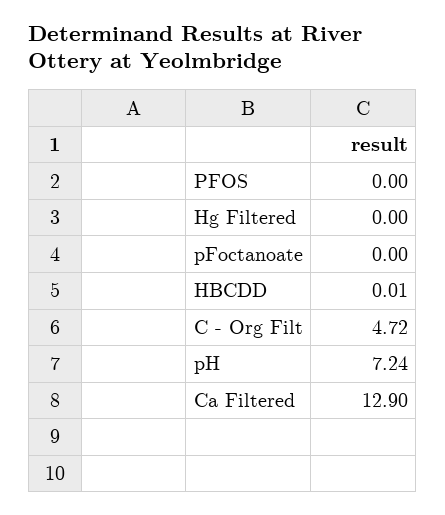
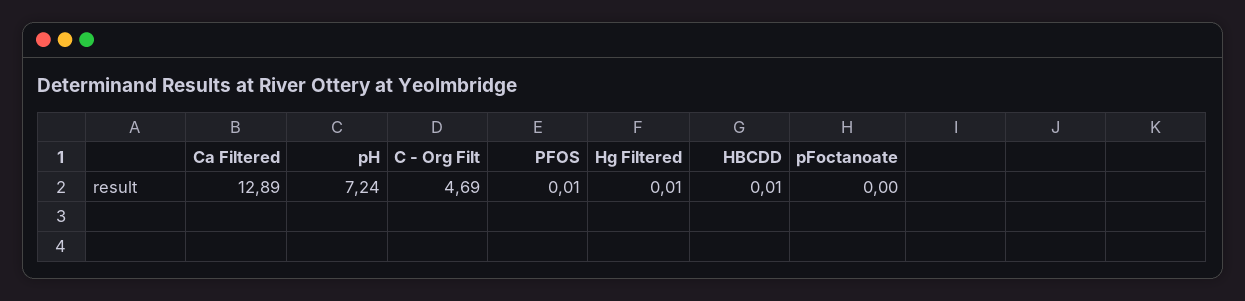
  {
-   "PFOS": 0,
+   "PFOS": 0.01,
-   "Hg Filtered": 0,
+   "Hg Filtered": 0.01,
    "pFoctanoate": 0,
    "HBCDD": 0.01,
-   "C - Org Filt": 4.72,
+   "C - Org Filt": 4.69,
    "pH": 7.24,
-   "Ca Filtered": 12.9
+   "Ca Filtered": 12.89
  }

